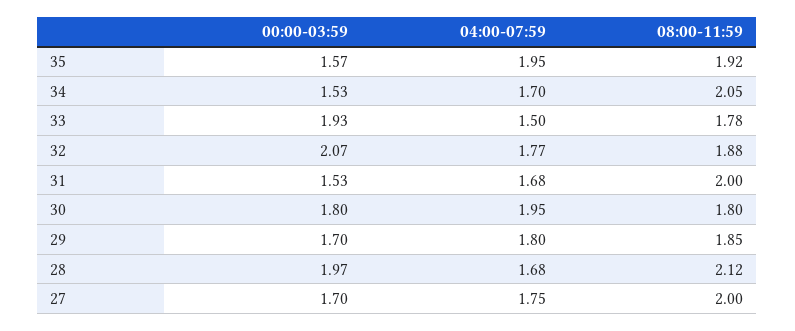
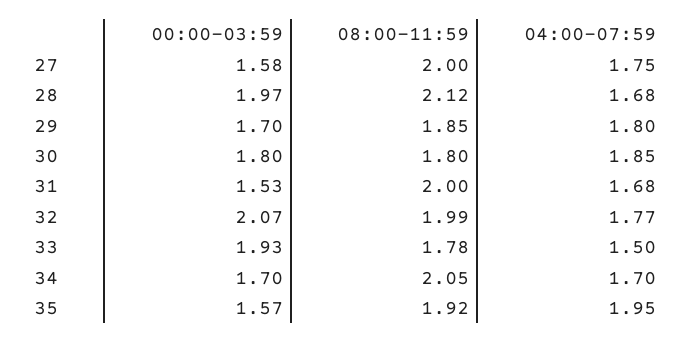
  {
    "00:00-03:59": {
      "35": 1.57,
-     "34": 1.53,
+     "34": 1.7,
      "33": 1.93,
      "32": 2.07,
      "31": 1.53,
      "30": 1.8,
      "29": 1.7,
      "28": 1.97,
-     "27": 1.7
+     "27": 1.58
    },
    "04:00-07:59": {
      "35": 1.95,
      "34": 1.7,
      "33": 1.5,
      "32": 1.77,
      "31": 1.68,
-     "30": 1.95,
+     "30": 1.85,
      "29": 1.8,
      "28": 1.68,
      "27": 1.75
    },
    "08:00-11:59": {
      "35": 1.92,
      "34": 2.05,
      "33": 1.78,
-     "32": 1.88,
+     "32": 1.99,
      "31": 2,
      "30": 1.8,
      "29": 1.85,
      "28": 2.12,
      "27": 2
    }
  }

